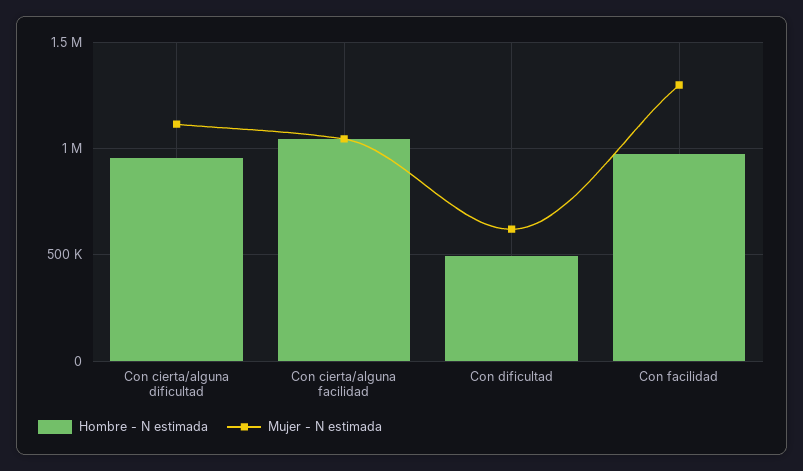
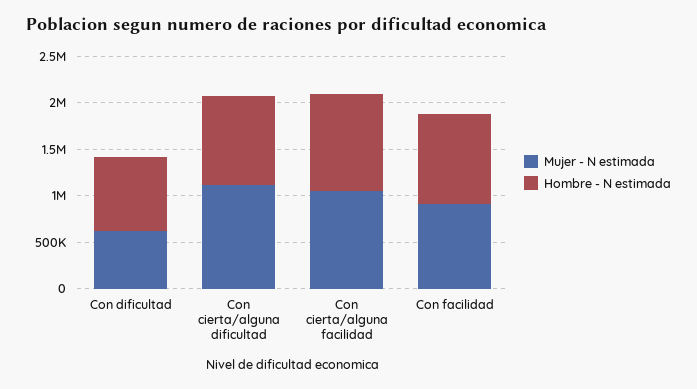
  {
    "Hombre - N estimada": {
      "Con cierta/alguna dificultad": 950000,
      "Con cierta/alguna facilidad": 1050000,
-     "Con dificultad": 500000,
+     "Con dificultad": 800000,
      "Con facilidad": 950000
    },
    "Mujer - N estimada": {
      "Con cierta/alguna dificultad": 1100000,
      "Con cierta/alguna facilidad": 1050000,
      "Con dificultad": 600000,
-     "Con facilidad": 1300000
+     "Con facilidad": 900000
    }
  }

